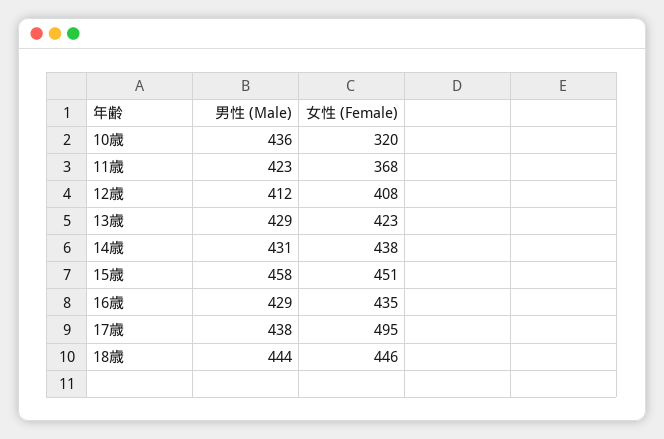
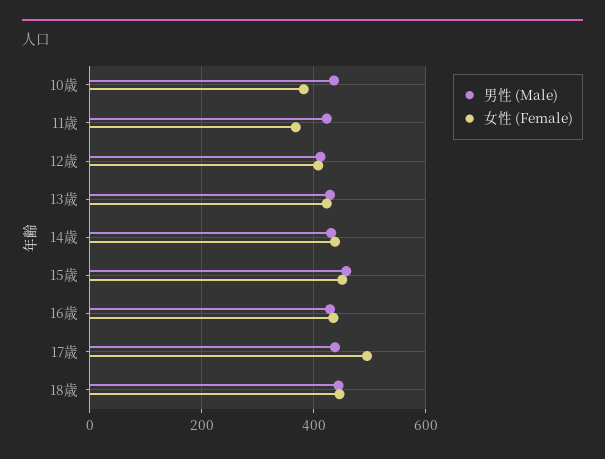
  {
    "男性 (Male)": {
      "10歳": 436,
      "11歳": 423,
      "12歳": 412,
      "13歳": 429,
      "14歳": 431,
      "15歳": 458,
      "16歳": 429,
      "17歳": 438,
      "18歳": 444
    },
    "女性 (Female)": {
-     "10歳": 320,
+     "10歳": 380,
      "11歳": 368,
      "12歳": 408,
      "13歳": 423,
      "14歳": 438,
      "15歳": 451,
      "16歳": 435,
      "17歳": 495,
      "18歳": 446
    }
  }

